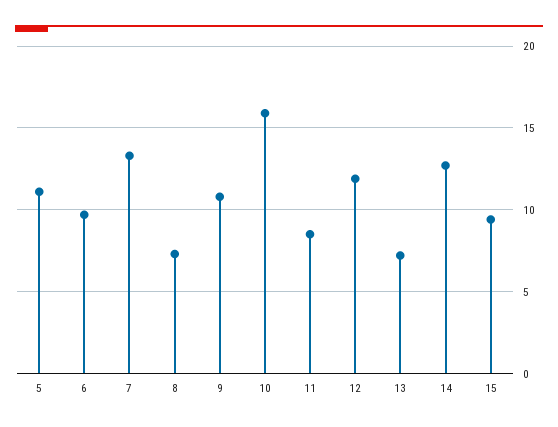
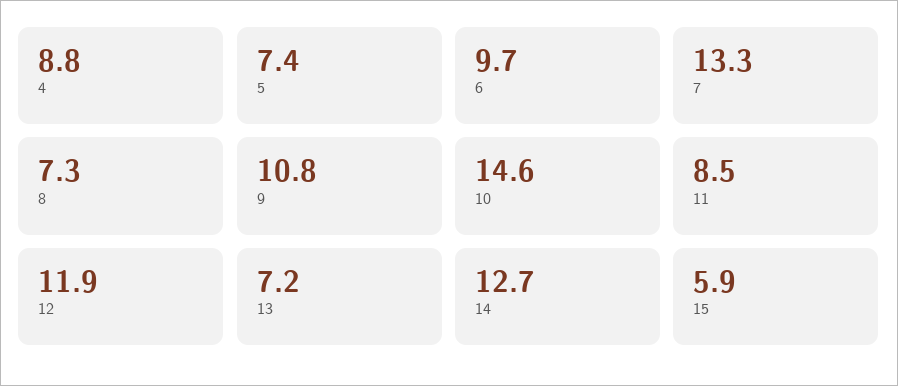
  {
-   "5": 11,
+   "5": 7.4,
    "6": 9.7,
    "7": 13.3,
    "8": 7.3,
    "9": 10.8,
-   "10": 16,
+   "10": 14.6,
    "11": 8.5,
    "12": 11.9,
    "13": 7.2,
    "14": 12.7,
-   "15": 9.5
+   "15": 5.9,
+   "4": 8.8
  }

